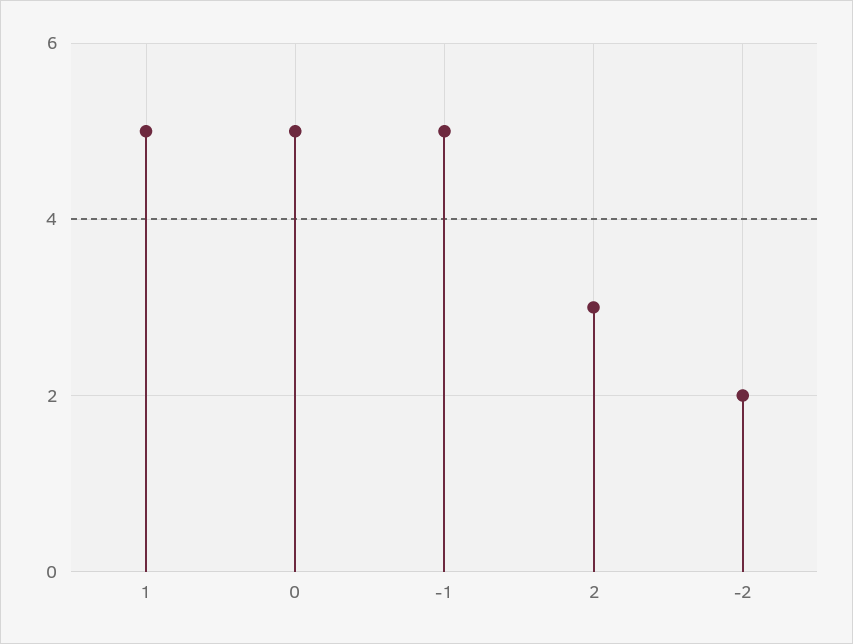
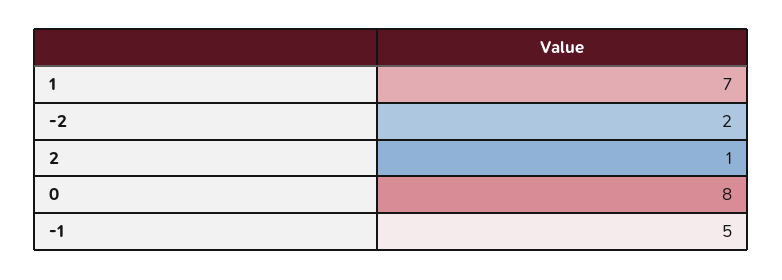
  {
-   "1": 5,
+   "1": 7,
-   "0": 5,
+   "0": 8,
    "-1": 5,
-   "2": 3,
+   "2": 1,
    "-2": 2
  }

